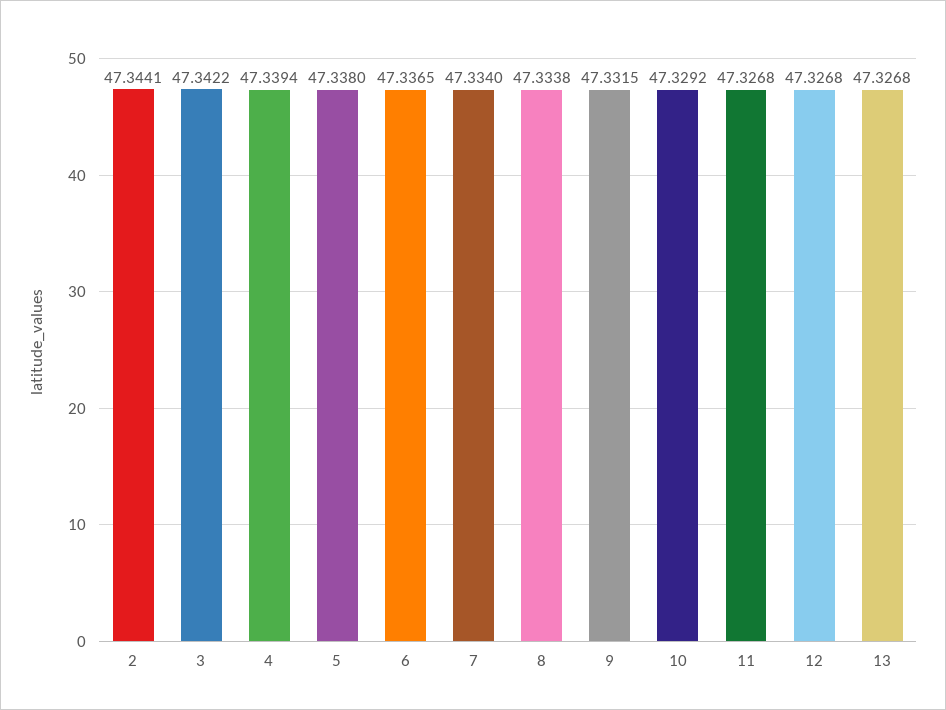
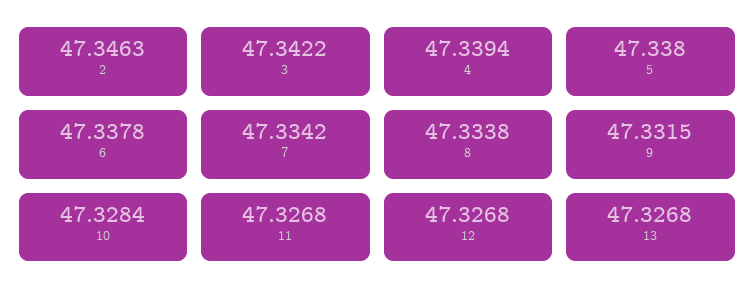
  {
-   "2": 47.3441,
+   "2": 47.3463,
    "3": 47.3422,
    "4": 47.3394,
    "5": 47.338,
-   "6": 47.3365,
+   "6": 47.3378,
-   "7": 47.334,
+   "7": 47.3342,
    "8": 47.3338,
    "9": 47.3315,
-   "10": 47.3292,
+   "10": 47.3284,
    "11": 47.3268,
    "12": 47.3268,
    "13": 47.3268
  }

